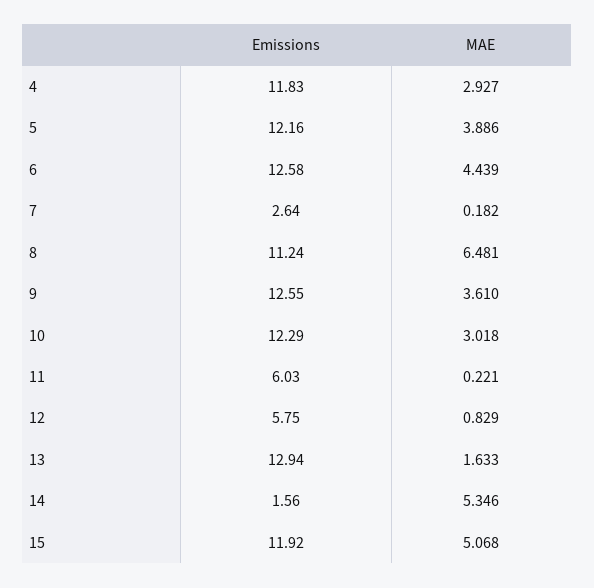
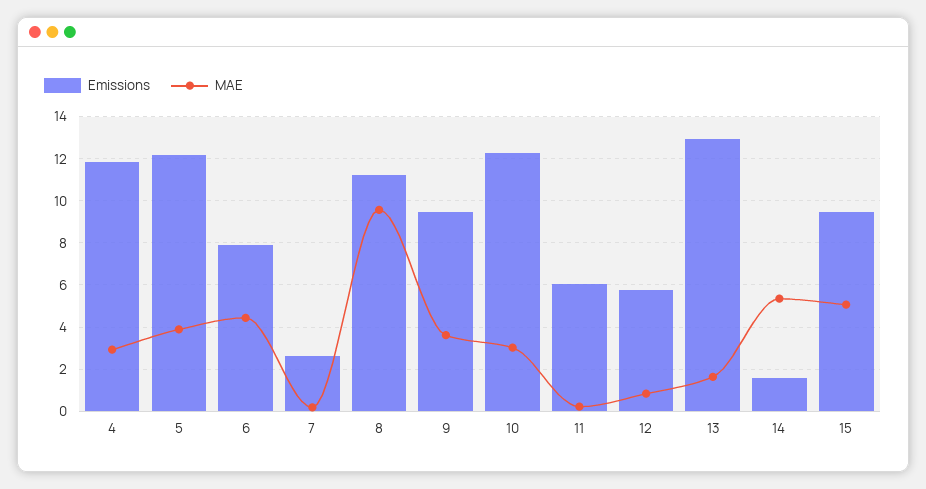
  {
    "Emissions": {
      "4": 11.83,
      "5": 12.16,
-     "6": 12.58,
+     "6": 8,
      "7": 2.64,
      "8": 11.24,
-     "9": 12.55,
+     "9": 9.5,
      "10": 12.29,
      "11": 6.03,
      "12": 5.75,
      "13": 12.94,
      "14": 1.56,
-     "15": 11.92
+     "15": 9.5
    },
    "MAE": {
      "4": 2.927,
      "5": 3.886,
      "6": 4.439,
      "7": 0.182,
-     "8": 6.481,
+     "8": 9.5,
      "9": 3.61,
      "10": 3.018,
      "11": 0.221,
      "12": 0.829,
      "13": 1.633,
      "14": 5.346,
      "15": 5.068
    }
  }

